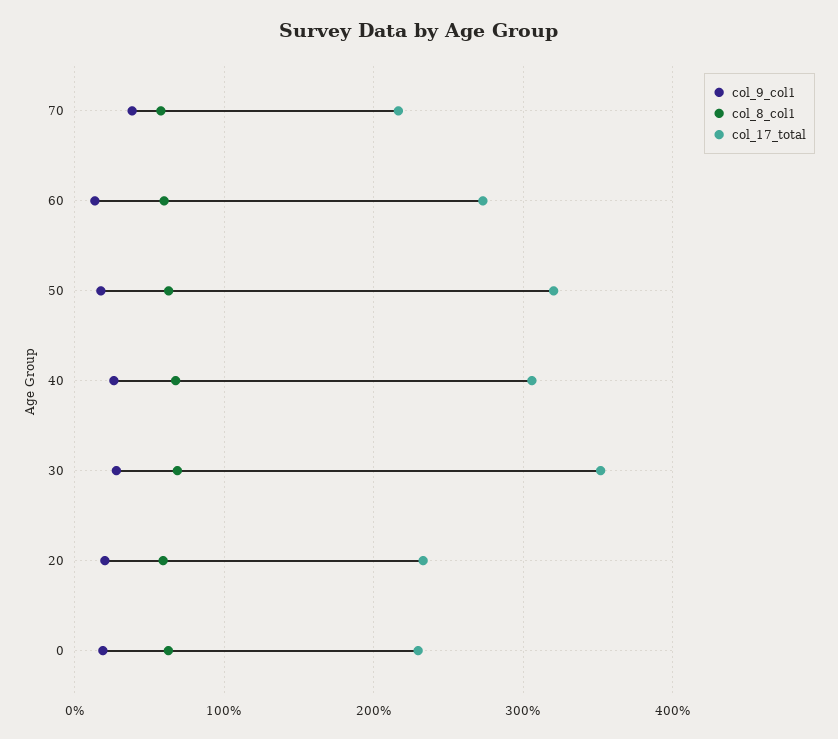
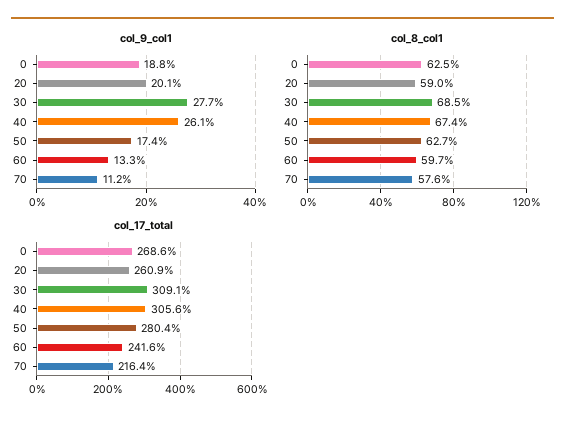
  {
    "col_9_col1": {
-     "70": 40,
+     "70": 11.2,
      "60": 13.3,
      "50": 17.4,
      "40": 26.1,
      "30": 27.7,
      "20": 20.1,
      "0": 18.8
    },
    "col_8_col1": {
      "70": 57.6,
      "60": 59.7,
      "50": 62.7,
      "40": 67.4,
      "30": 68.5,
      "20": 59,
      "0": 62.5
    },
    "col_17_total": {
      "70": 216.4,
-     "60": 270,
+     "60": 241.6,
-     "50": 320,
+     "50": 280.4,
      "40": 305.6,
-     "30": 350,
+     "30": 309.1,
-     "20": 230,
+     "20": 260.9,
-     "0": 230
+     "0": 268.6
    }
  }

